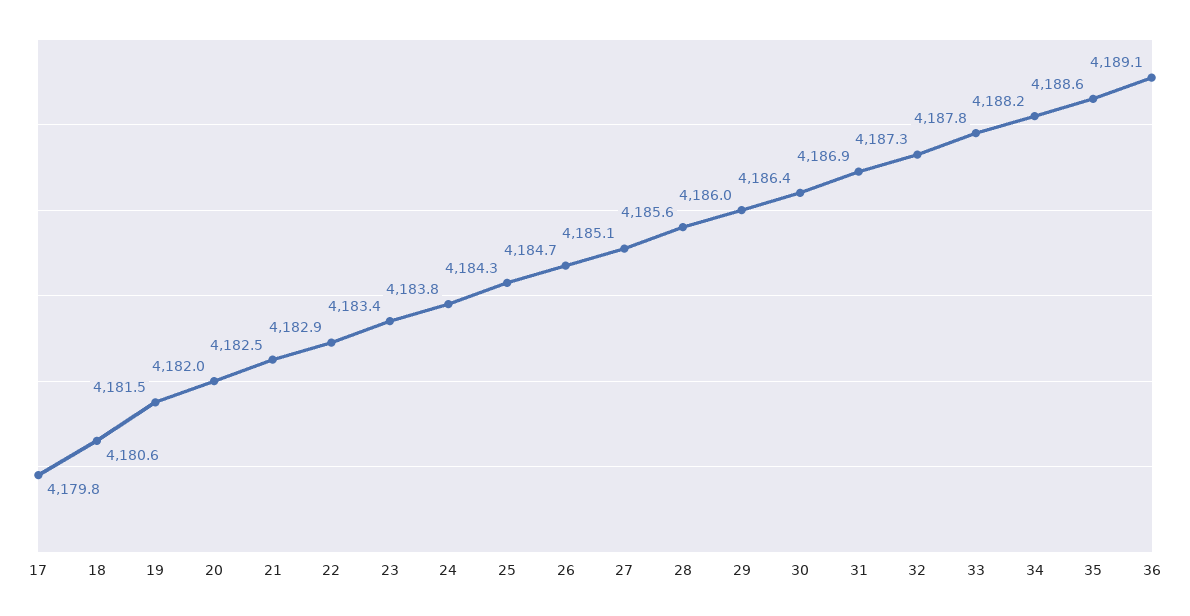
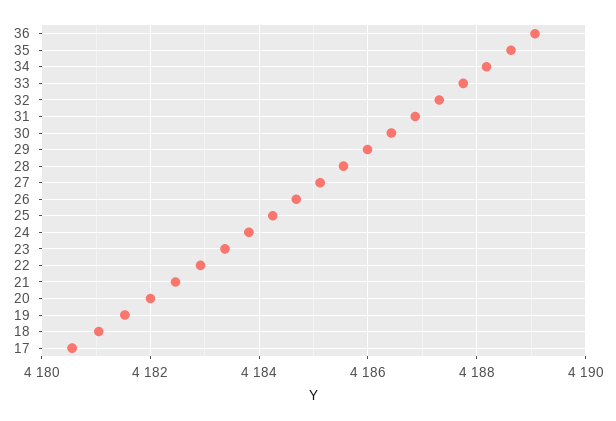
  {
-   "17": 4179.8,
+   "17": 4180.6,
-   "18": 4180.6,
+   "18": 4181,
    "19": 4181.5,
    "20": 4182,
    "21": 4182.5,
    "22": 4182.9,
    "23": 4183.4,
    "24": 4183.8,
    "25": 4184.3,
    "26": 4184.7,
    "27": 4185.1,
    "28": 4185.6,
    "29": 4186,
    "30": 4186.4,
    "31": 4186.9,
    "32": 4187.3,
    "33": 4187.8,
    "34": 4188.2,
    "35": 4188.6,
    "36": 4189.1
  }

